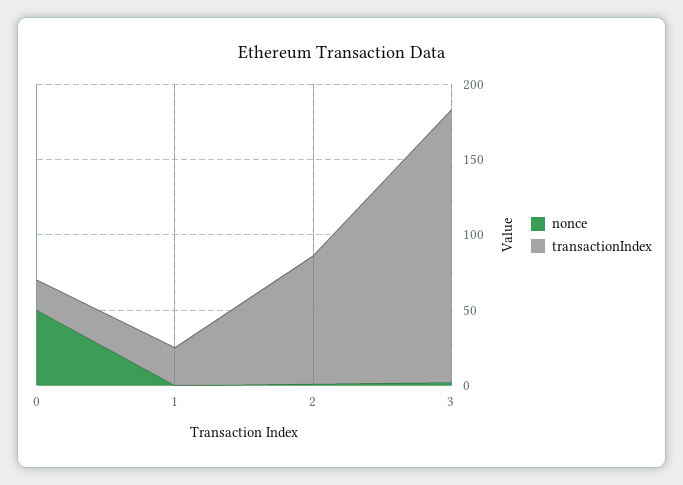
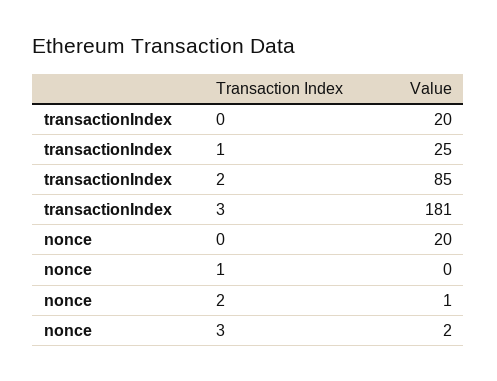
  {
    "nonce": {
-     "0": 50,
+     "0": 20,
      "1": 0,
      "2": 1,
      "3": 2
    },
    "transactionIndex": {
      "0": 20,
      "1": 25,
      "2": 85,
      "3": 181
    }
  }

